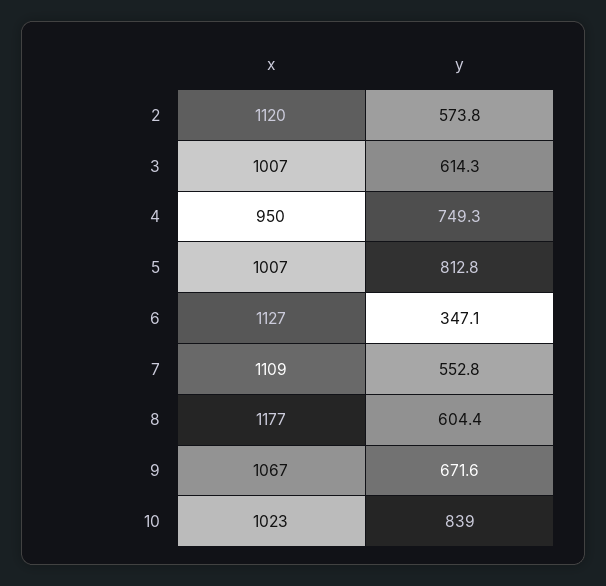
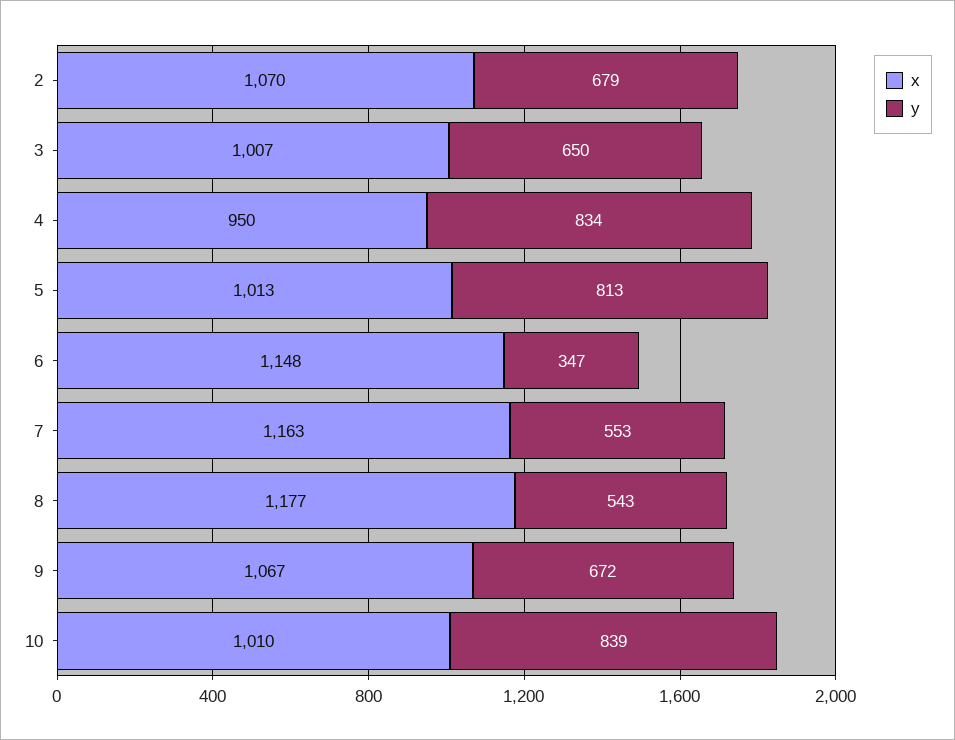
  {
    "x": {
-     "2": 1120,
+     "2": 1070,
      "3": 1007,
      "4": 950,
-     "5": 1007,
+     "5": 1013,
-     "6": 1127,
+     "6": 1148,
-     "7": 1109,
+     "7": 1163,
      "8": 1177,
      "9": 1067,
-     "10": 1023
+     "10": 1010
    },
    "y": {
-     "2": 573.8,
+     "2": 679,
-     "3": 614.3,
+     "3": 650,
-     "4": 749.3,
+     "4": 834,
      "5": 812.8,
      "6": 347.1,
      "7": 552.8,
-     "8": 604.4,
+     "8": 543,
      "9": 671.6,
      "10": 839
    }
  }

